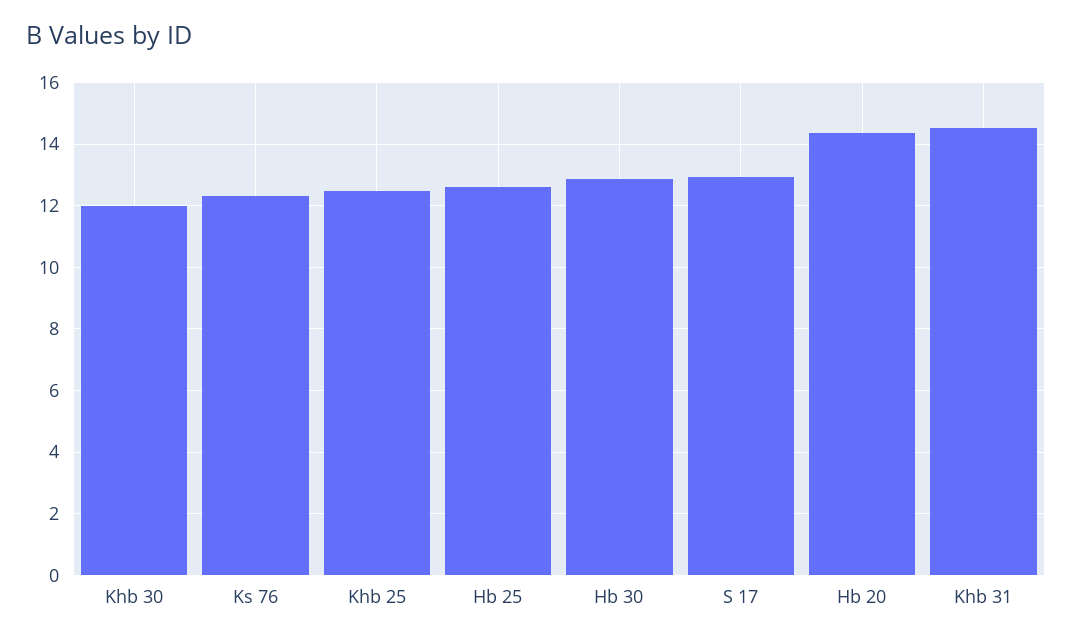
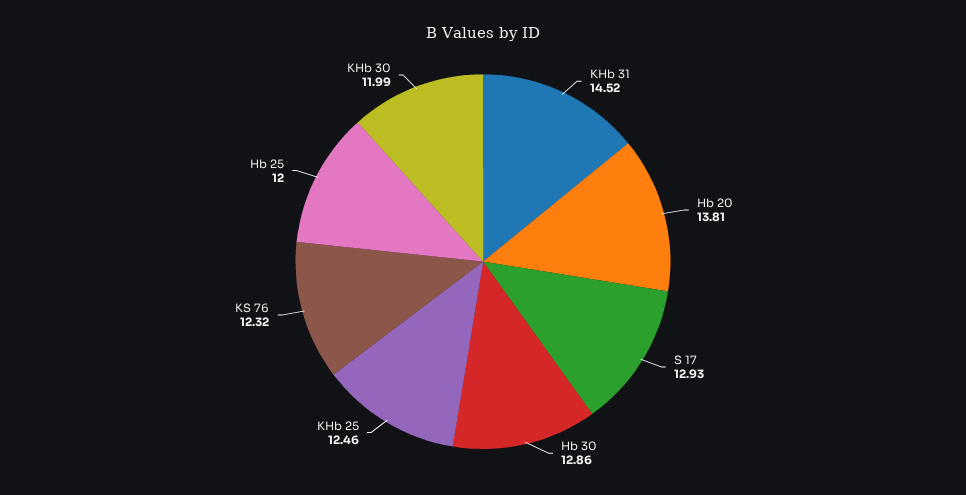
  {
    "Khb 30": 11.99,
    "Ks 76": 12.32,
    "Khb 25": 12.46,
-   "Hb 25": 12.6,
+   "Hb 25": 12,
    "Hb 30": 12.86,
    "S 17": 12.93,
-   "Hb 20": 14.4,
+   "Hb 20": 13.81,
    "Khb 31": 14.52
  }

